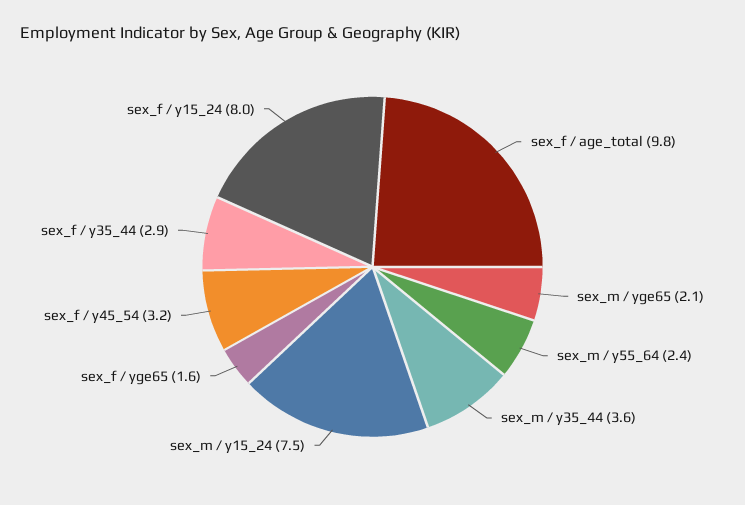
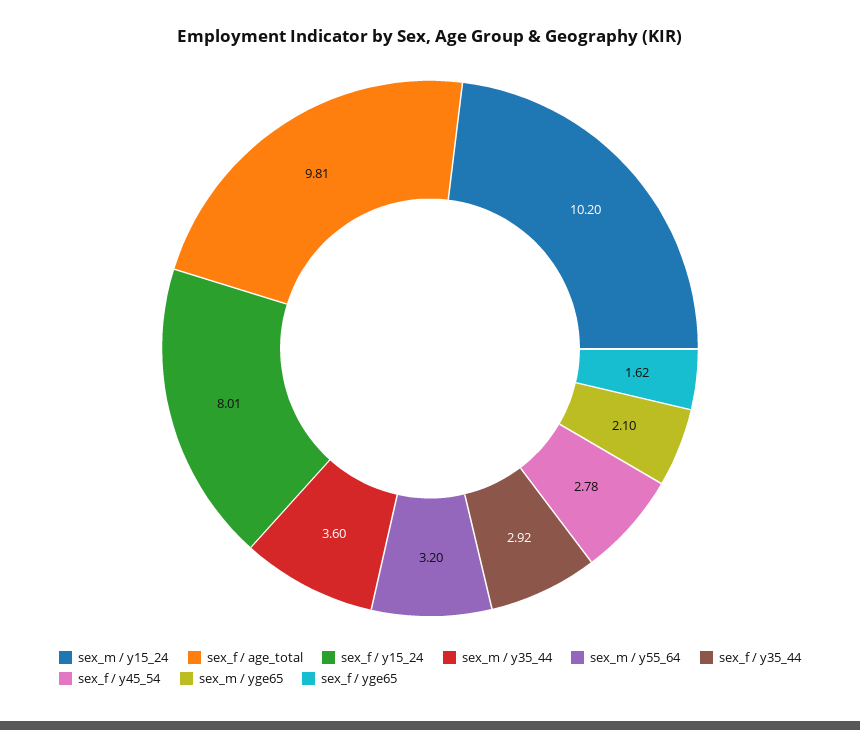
  {
    "sex_f / age_total": 9.81,
    "sex_m / yge65": 2.1,
-   "sex_m / y55_64": 2.4,
+   "sex_m / y55_64": 3.2,
    "sex_m / y35_44": 3.6,
-   "sex_m / y15_24": 7.5,
+   "sex_m / y15_24": 10.2,
    "sex_f / yge65": 1.62,
-   "sex_f / y45_54": 3.2,
+   "sex_f / y45_54": 2.78,
    "sex_f / y35_44": 2.92,
    "sex_f / y15_24": 8.01
  }

